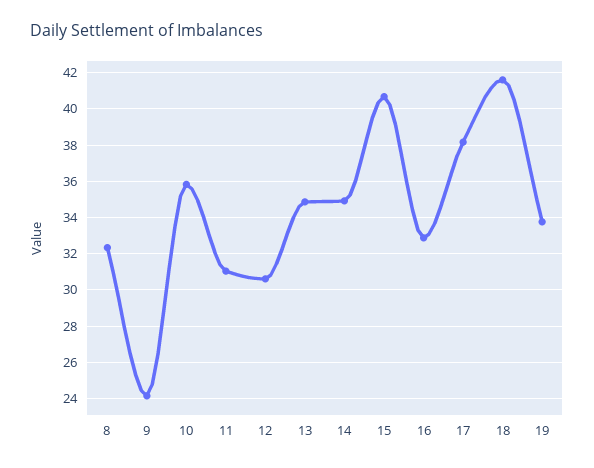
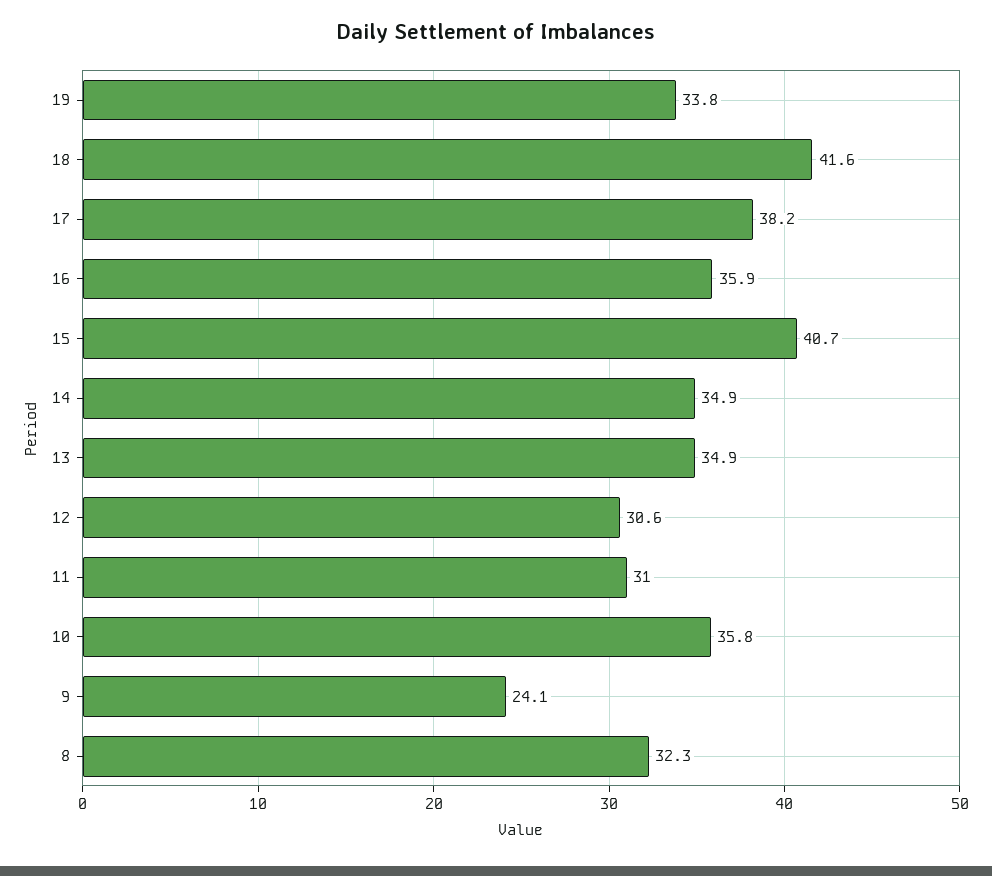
  {
    "8": 32.3,
    "9": 24.1,
    "10": 35.8,
    "11": 31,
    "12": 30.6,
    "13": 34.9,
    "14": 34.9,
    "15": 40.7,
-   "16": 33,
+   "16": 35.9,
    "17": 38.2,
    "18": 41.6,
    "19": 33.8
  }

